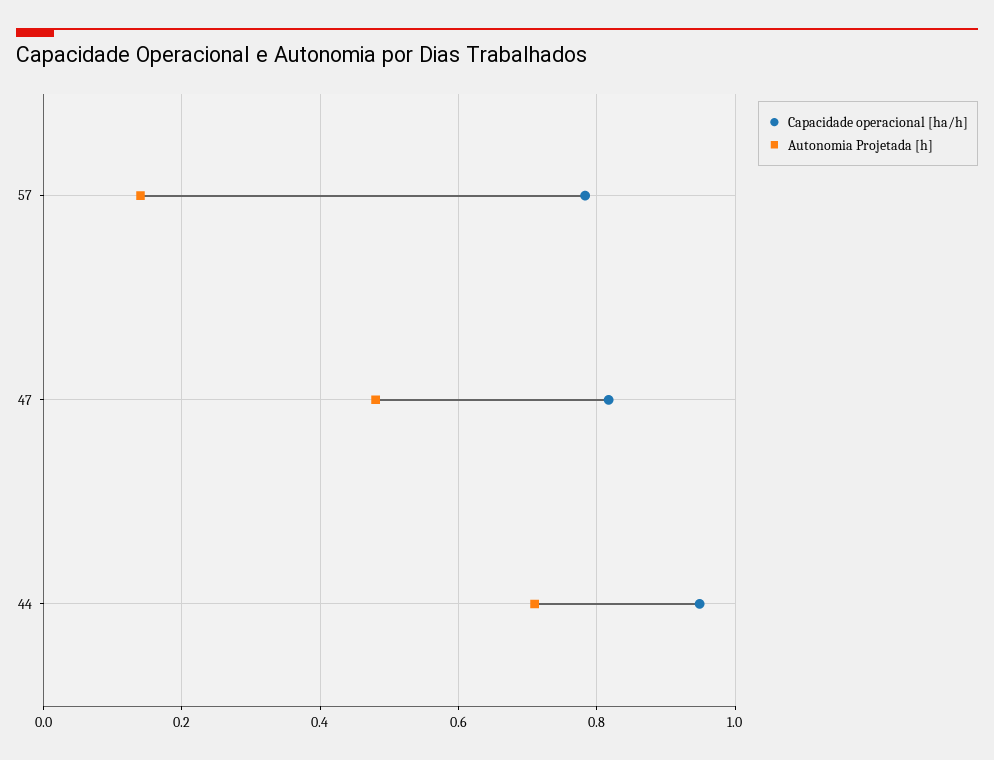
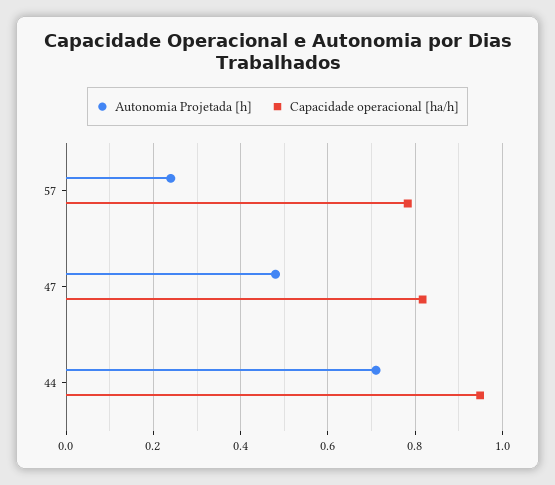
  {
    "Capacidade operacional [ha/h]": {
      "57": 0.78,
      "47": 0.82,
      "44": 0.94
    },
    "Autonomia Projetada [h]": {
-     "57": 0.14,
+     "57": 0.24,
      "47": 0.48,
      "44": 0.72
    }
  }

